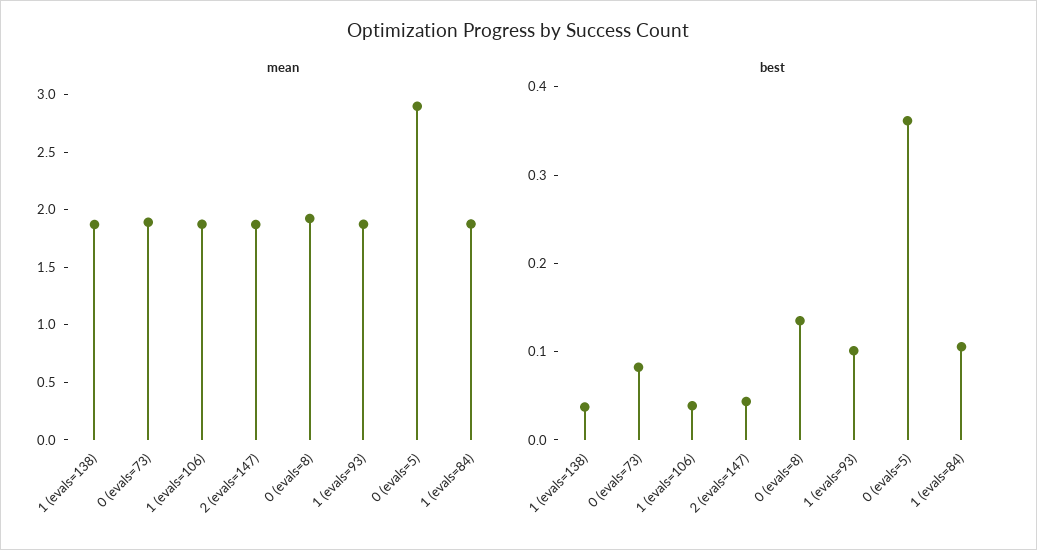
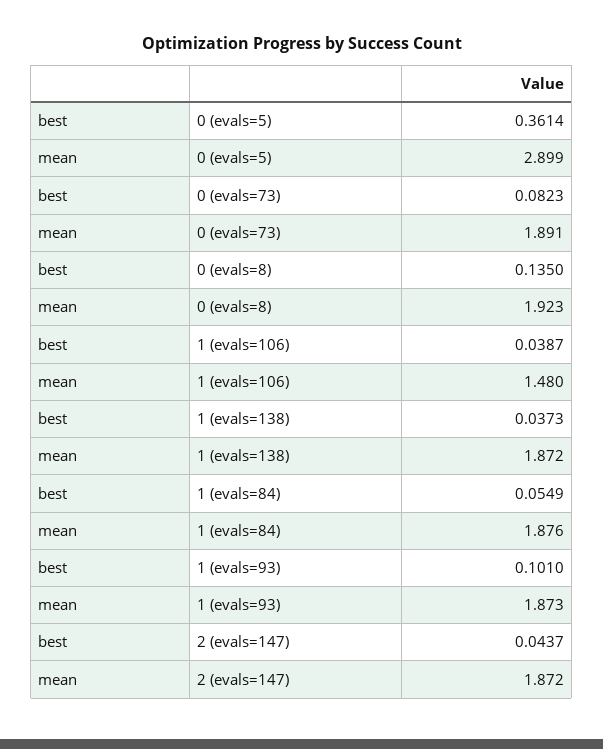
  {
    "mean": {
      "1 (evals=138)": 1.872,
      "0 (evals=73)": 1.891,
-     "1 (evals=106)": 1.9,
+     "1 (evals=106)": 1.48,
      "2 (evals=147)": 1.872,
      "0 (evals=8)": 1.923,
      "1 (evals=93)": 1.873,
      "0 (evals=5)": 2.899,
      "1 (evals=84)": 1.876
    },
    "best": {
      "1 (evals=138)": 0.0373,
      "0 (evals=73)": 0.0823,
      "1 (evals=106)": 0.0387,
      "2 (evals=147)": 0.0437,
      "0 (evals=8)": 0.135,
      "1 (evals=93)": 0.101,
      "0 (evals=5)": 0.3614,
-     "1 (evals=84)": 0.1
+     "1 (evals=84)": 0.0549
    }
  }

